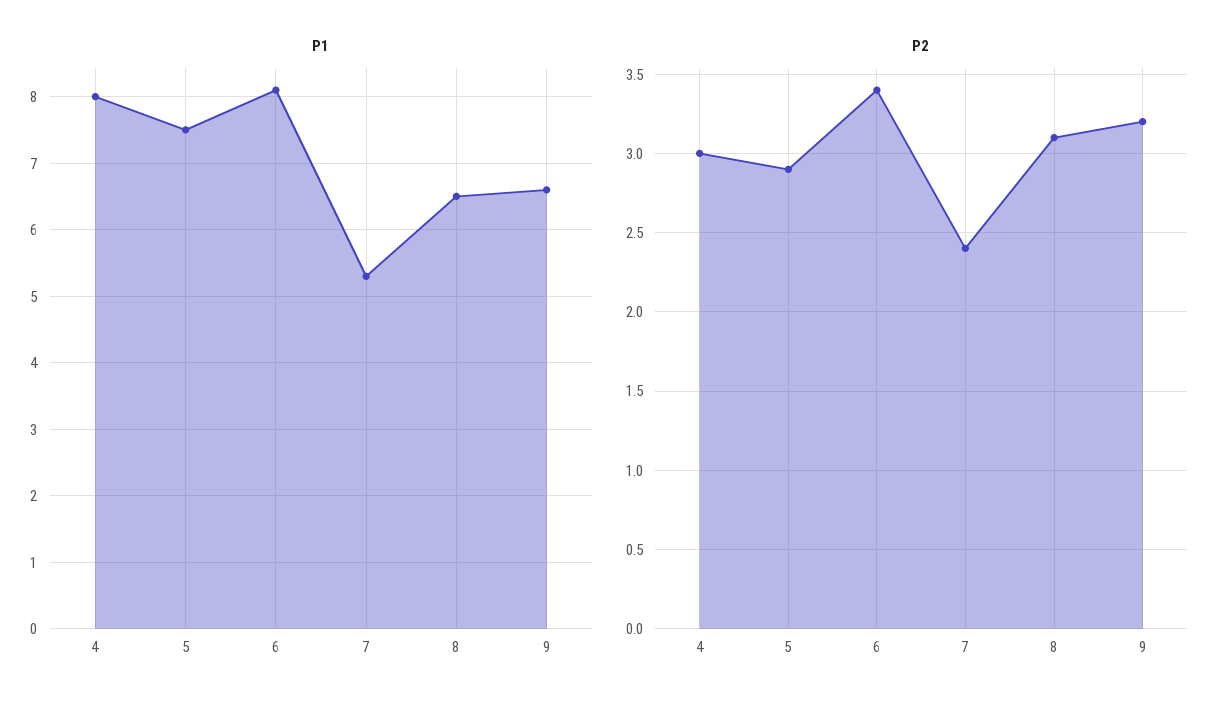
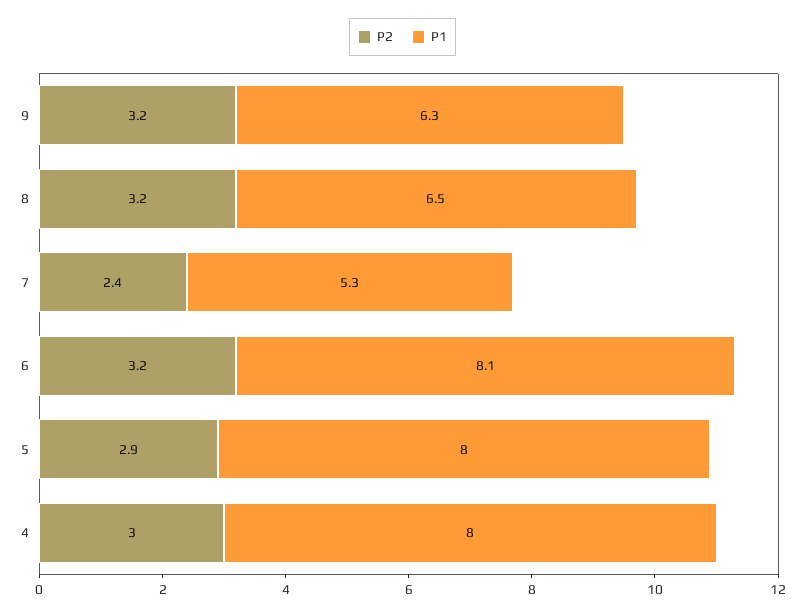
  {
    "P1": {
      "4": 8,
-     "5": 7.5,
+     "5": 8,
      "6": 8.1,
      "7": 5.3,
      "8": 6.5,
-     "9": 6.6
+     "9": 6.3
    },
    "P2": {
      "4": 3,
      "5": 2.9,
-     "6": 3.4,
+     "6": 3.2,
      "7": 2.4,
-     "8": 3.1,
+     "8": 3.2,
      "9": 3.2
    }
  }

